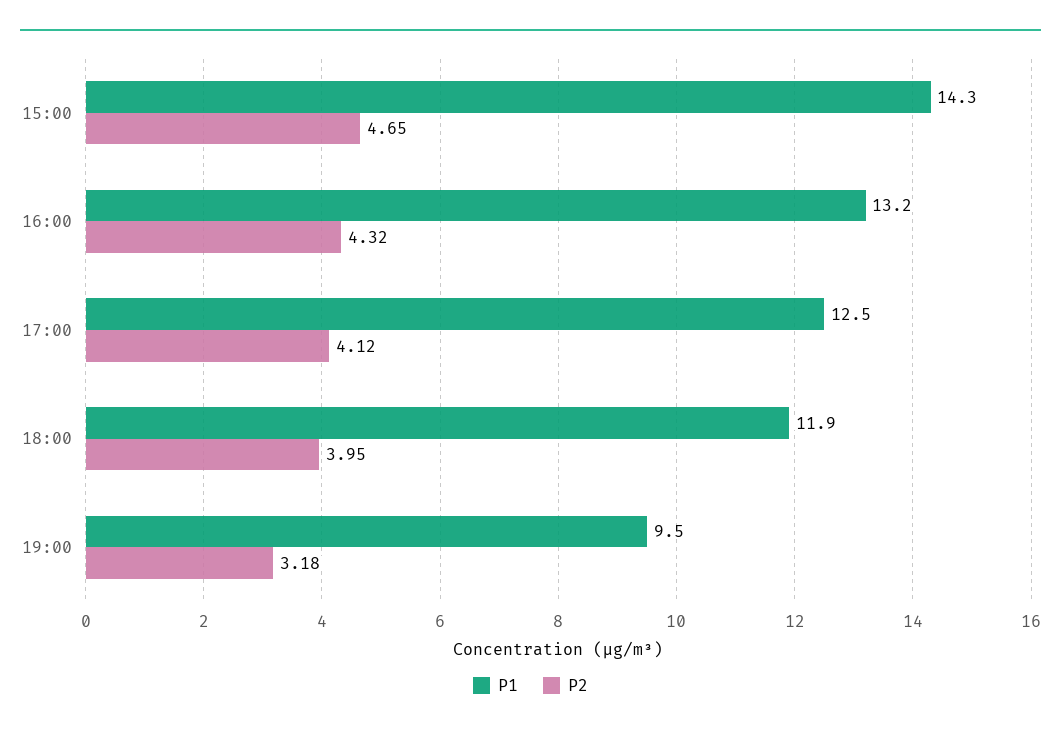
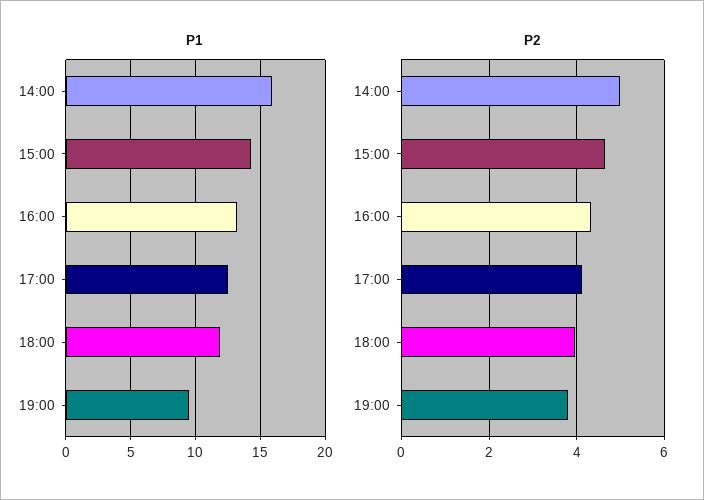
  {
    "P1": {
      "15:00": 14.3,
      "16:00": 13.2,
      "17:00": 12.5,
      "18:00": 11.9,
-     "19:00": 9.5
+     "19:00": 9.5,
+     "14:00": 16
    },
    "P2": {
      "15:00": 4.65,
      "16:00": 4.32,
      "17:00": 4.12,
      "18:00": 3.95,
-     "19:00": 3.18
+     "19:00": 3.8,
+     "14:00": 5
    }
  }

